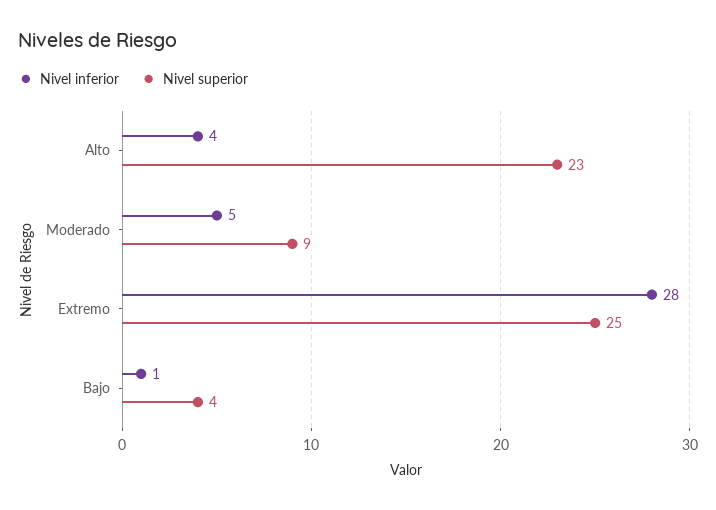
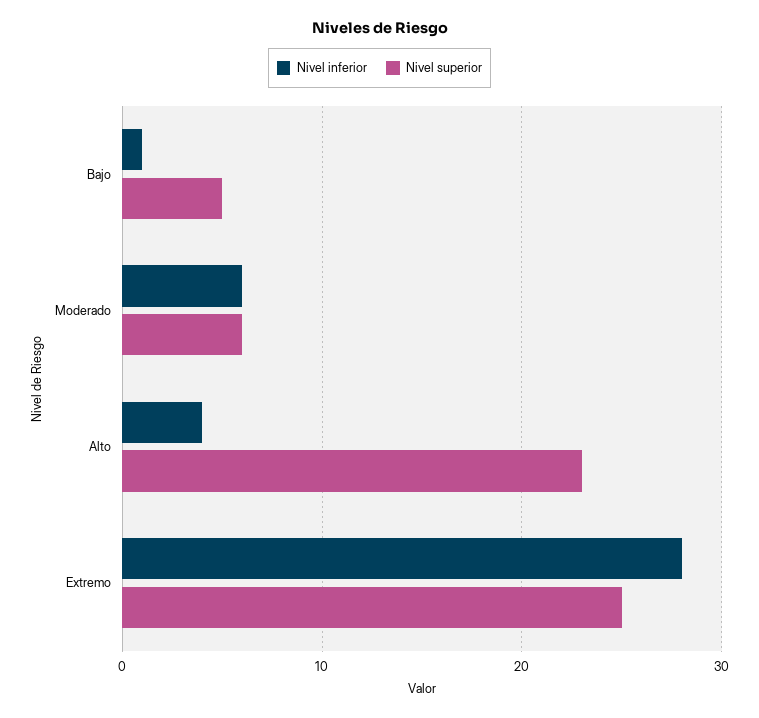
  {
    "Nivel inferior": {
      "Alto": 4,
-     "Moderado": 5,
+     "Moderado": 6,
      "Extremo": 28,
      "Bajo": 1
    },
    "Nivel superior": {
      "Alto": 23,
-     "Moderado": 9,
+     "Moderado": 6,
      "Extremo": 25,
-     "Bajo": 4
+     "Bajo": 5
    }
  }

